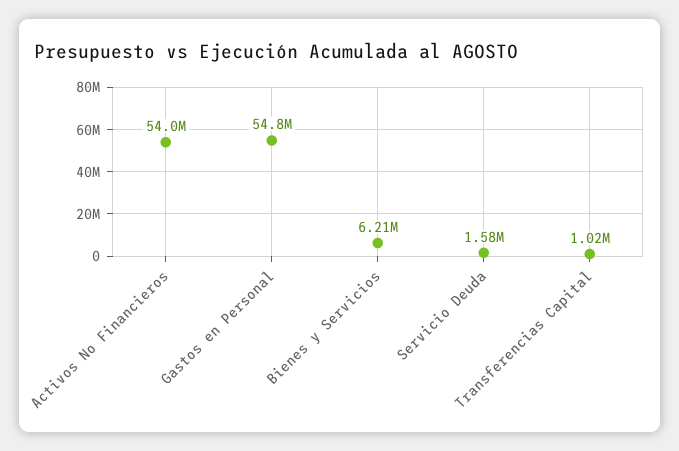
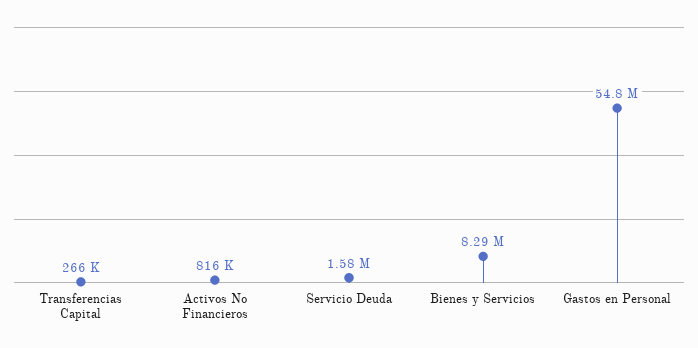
  {
-   "Activos No Financieros": 54000000,
+   "Activos No Financieros": 816000,
    "Gastos en Personal": 54800000,
-   "Bienes y Servicios": 6210000,
+   "Bienes y Servicios": 8290000,
    "Servicio Deuda": 1580000,
-   "Transferencias Capital": 1020000
+   "Transferencias Capital": 266000
  }

